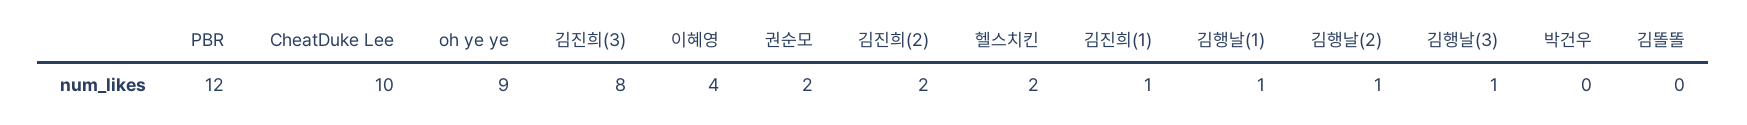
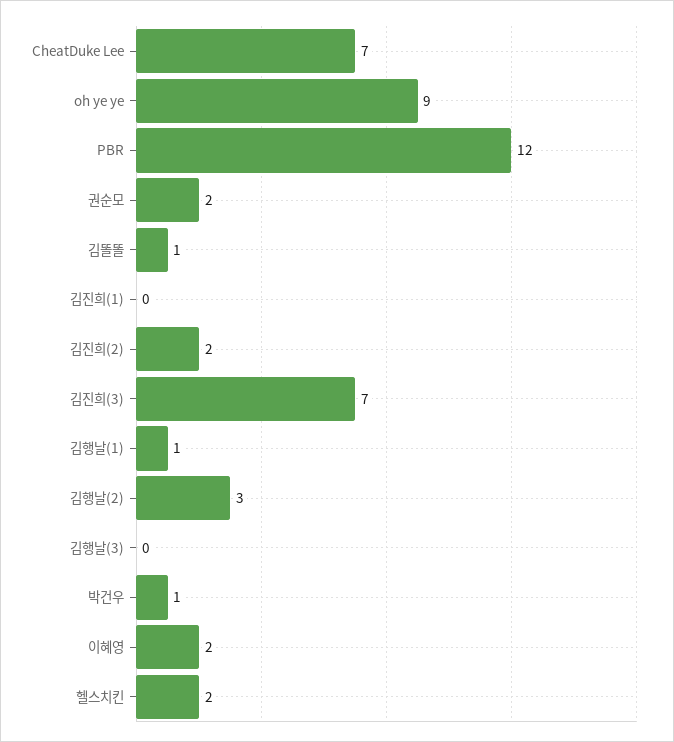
  {
    "PBR": 12,
-   "CheatDuke Lee": 10,
+   "CheatDuke Lee": 7,
    "oh ye ye": 9,
-   "김진희(3)": 8,
+   "김진희(3)": 7,
-   "이혜영": 4,
+   "이혜영": 2,
    "권순모": 2,
    "김진희(2)": 2,
    "헬스치킨": 2,
-   "김진희(1)": 1,
+   "김진희(1)": 0,
    "김행날(1)": 1,
-   "김행날(2)": 1,
+   "김행날(2)": 3,
-   "김행날(3)": 1,
+   "김행날(3)": 0,
-   "박건우": 0,
+   "박건우": 1,
-   "김똘똘": 0
+   "김똘똘": 1
  }

